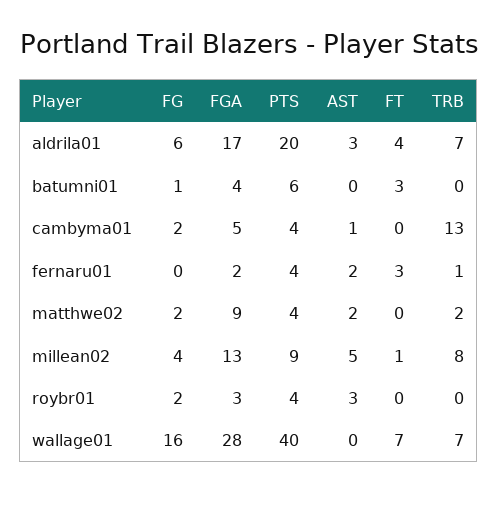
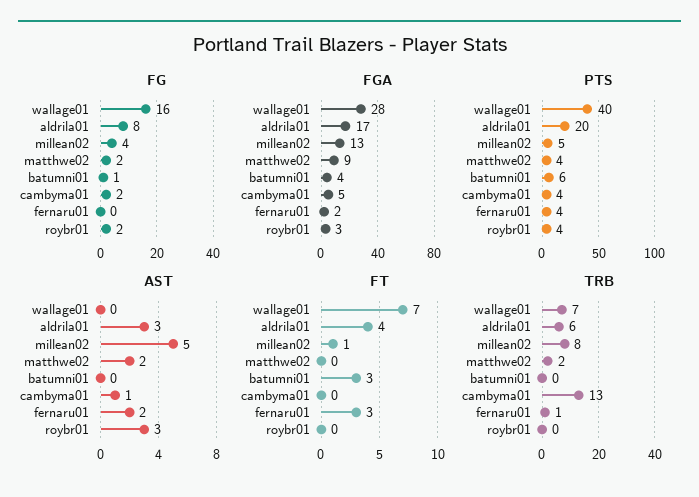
  {
    "FG": {
-     "aldrila01": 6,
+     "aldrila01": 8,
      "batumni01": 1,
      "cambyma01": 2,
      "fernaru01": 0,
      "matthwe02": 2,
      "millean02": 4,
      "roybr01": 2,
      "wallage01": 16
    },
    "FGA": {
      "aldrila01": 17,
      "batumni01": 4,
      "cambyma01": 5,
      "fernaru01": 2,
      "matthwe02": 9,
      "millean02": 13,
      "roybr01": 3,
      "wallage01": 28
    },
    "PTS": {
      "aldrila01": 20,
      "batumni01": 6,
      "cambyma01": 4,
      "fernaru01": 4,
      "matthwe02": 4,
-     "millean02": 9,
+     "millean02": 5,
      "roybr01": 4,
      "wallage01": 40
    },
    "AST": {
      "aldrila01": 3,
      "batumni01": 0,
      "cambyma01": 1,
      "fernaru01": 2,
      "matthwe02": 2,
      "millean02": 5,
      "roybr01": 3,
      "wallage01": 0
    },
    "FT": {
      "aldrila01": 4,
      "batumni01": 3,
      "cambyma01": 0,
      "fernaru01": 3,
      "matthwe02": 0,
      "millean02": 1,
      "roybr01": 0,
      "wallage01": 7
    },
    "TRB": {
-     "aldrila01": 7,
+     "aldrila01": 6,
      "batumni01": 0,
      "cambyma01": 13,
      "fernaru01": 1,
      "matthwe02": 2,
      "millean02": 8,
      "roybr01": 0,
      "wallage01": 7
    }
  }

